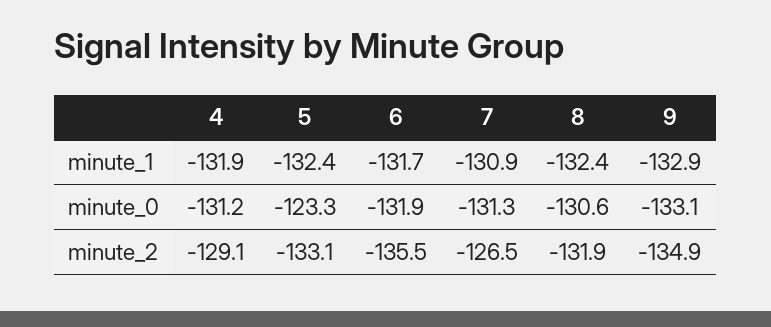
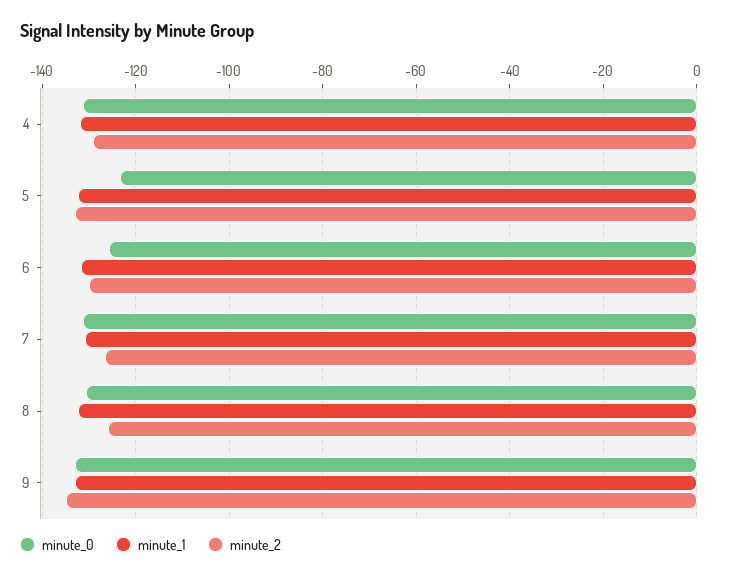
  {
    "minute_1": {
      "4": -131.9,
      "5": -132.4,
      "6": -131.7,
      "7": -130.9,
      "8": -132.4,
      "9": -132.9
    },
    "minute_0": {
      "4": -131.2,
      "5": -123.3,
-     "6": -131.9,
+     "6": -126,
      "7": -131.3,
      "8": -130.6,
      "9": -133.1
    },
    "minute_2": {
      "4": -129.1,
      "5": -133.1,
-     "6": -135.5,
+     "6": -130,
      "7": -126.5,
-     "8": -131.9,
+     "8": -126,
      "9": -134.9
    }
  }

